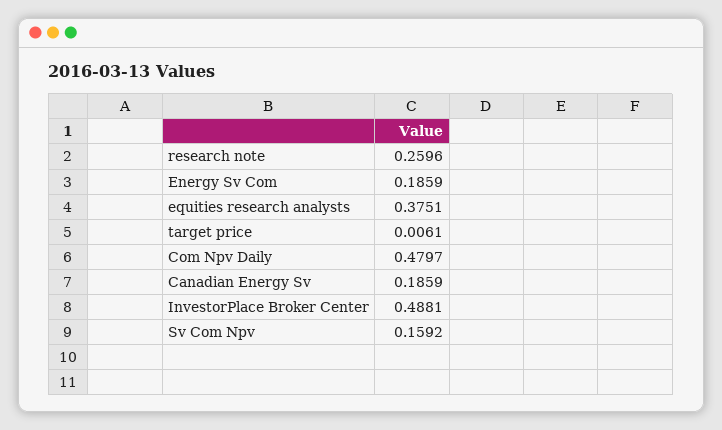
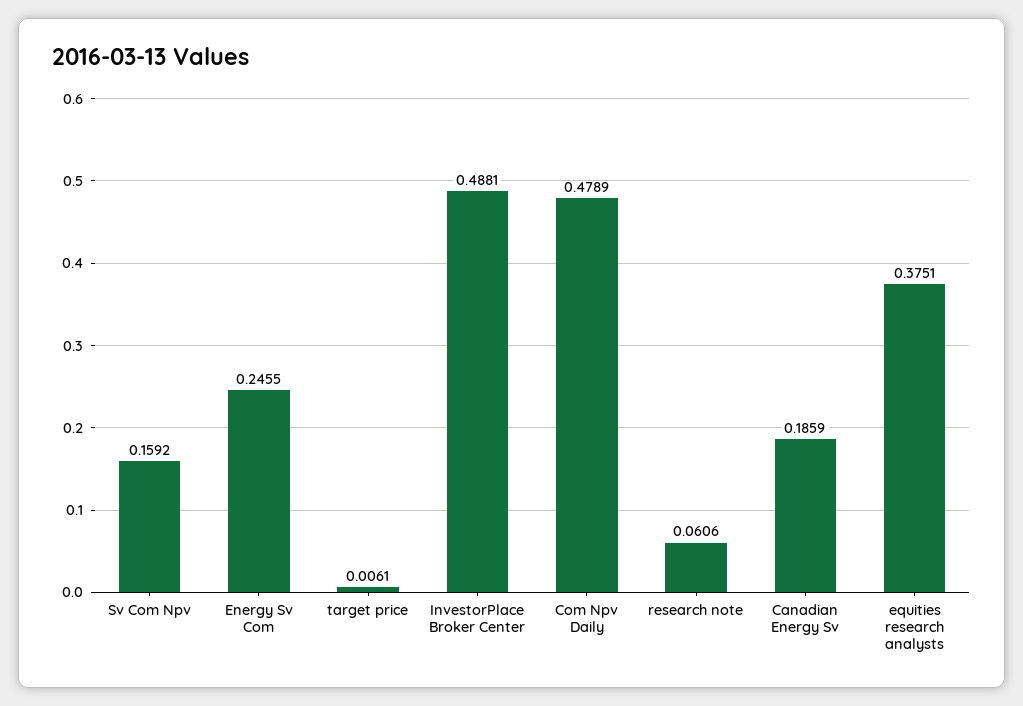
  {
-   "research note": 0.2596,
+   "research note": 0.0606,
-   "Energy Sv Com": 0.1859,
+   "Energy Sv Com": 0.2455,
    "equities research analysts": 0.3751,
    "target price": 0.0061,
-   "Com Npv Daily": 0.4797,
+   "Com Npv Daily": 0.4789,
    "Canadian Energy Sv": 0.1859,
    "InvestorPlace Broker Center": 0.4881,
    "Sv Com Npv": 0.1592
  }

